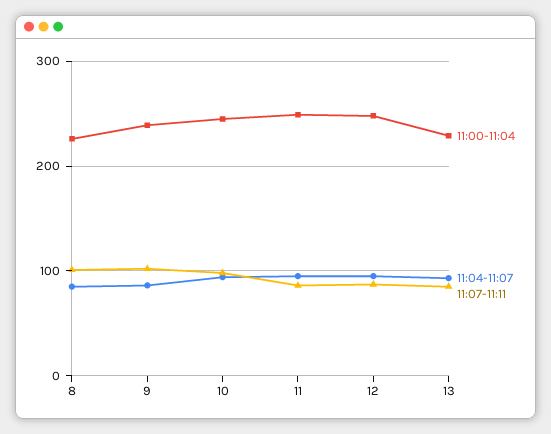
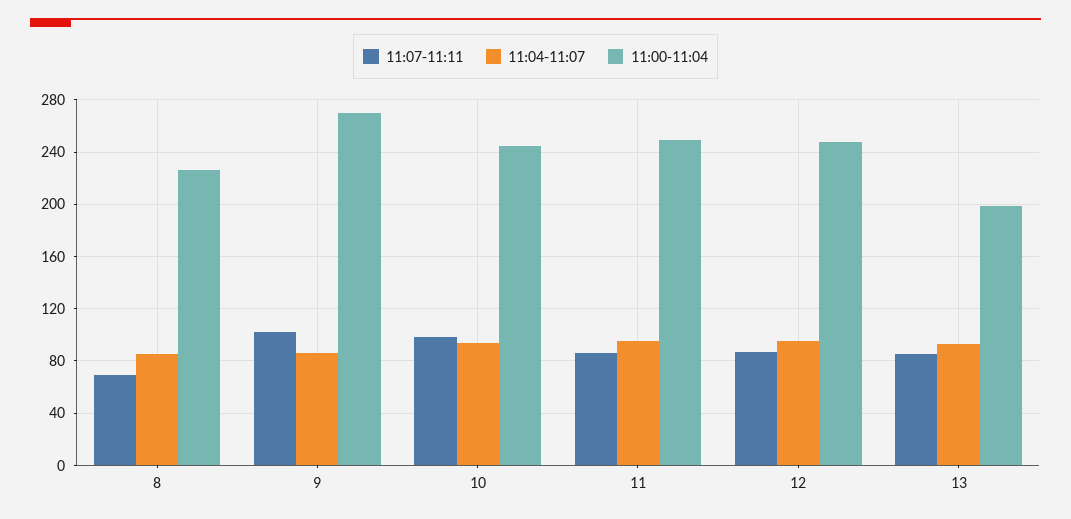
  {
    "11:00-11:04": {
      "8": 225,
-     "9": 240,
+     "9": 270,
      "10": 245,
      "11": 250,
      "12": 250,
-     "13": 230
+     "13": 200
    },
    "11:04-11:07": {
      "8": 85,
      "9": 85,
      "10": 95,
      "11": 95,
      "12": 95,
      "13": 95
    },
    "11:07-11:11": {
-     "8": 100,
+     "8": 70,
      "9": 100,
      "10": 100,
      "11": 85,
      "12": 85,
      "13": 85
    }
  }

